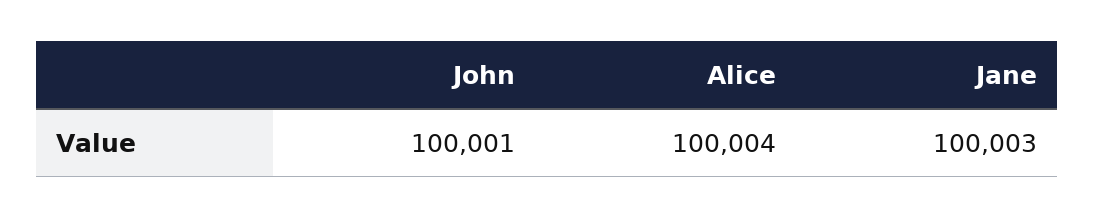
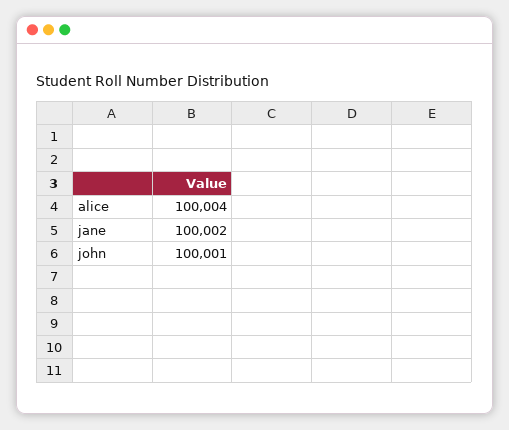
  {
    "John": 100001,
    "Alice": 100004,
-   "Jane": 100003
+   "Jane": 100002
  }

